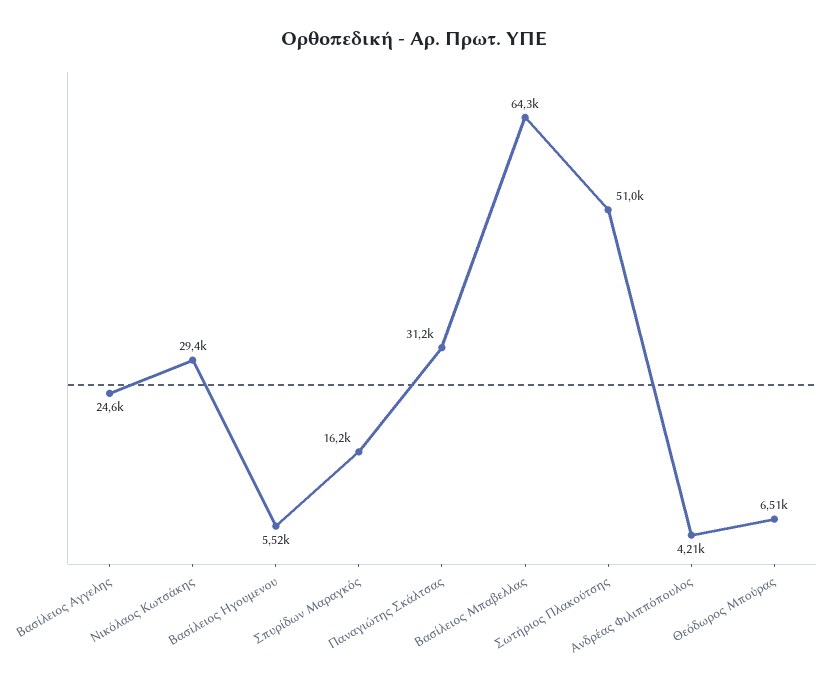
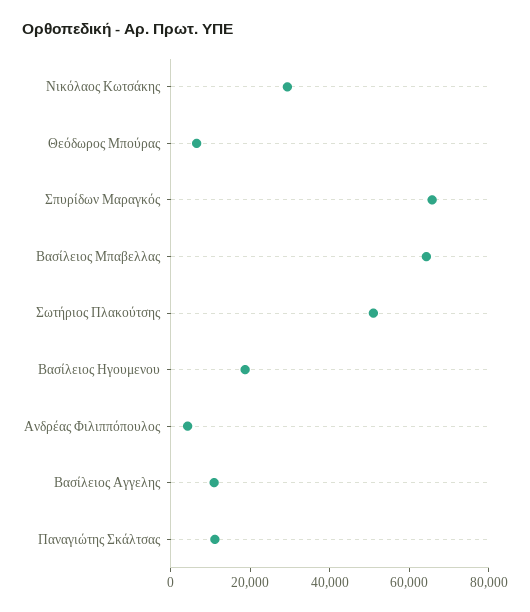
  {
-   "Βασίλειος Αγγελης": 24600,
+   "Βασίλειος Αγγελης": 10000,
    "Νικόλαος Κωτσάκης": 29400,
-   "Βασίλειος Ηγουμενου": 5520,
+   "Βασίλειος Ηγουμενου": 20000,
-   "Σπυρίδων Μαραγκός": 16200,
+   "Σπυρίδων Μαραγκός": 65000,
-   "Παναγιώτης Σκάλτσας": 31200,
+   "Παναγιώτης Σκάλτσας": 10000,
    "Βασίλειος Μπαβελλας": 64300,
    "Σωτήριος Πλακούτσης": 51000,
    "Ανδρέας Φιλιππόπουλος": 4210,
    "Θεόδωρος Μπούρας": 6510
  }

